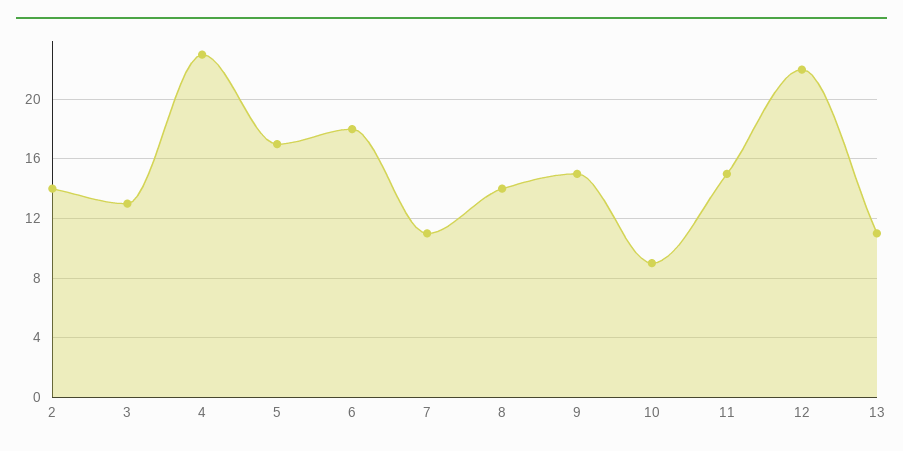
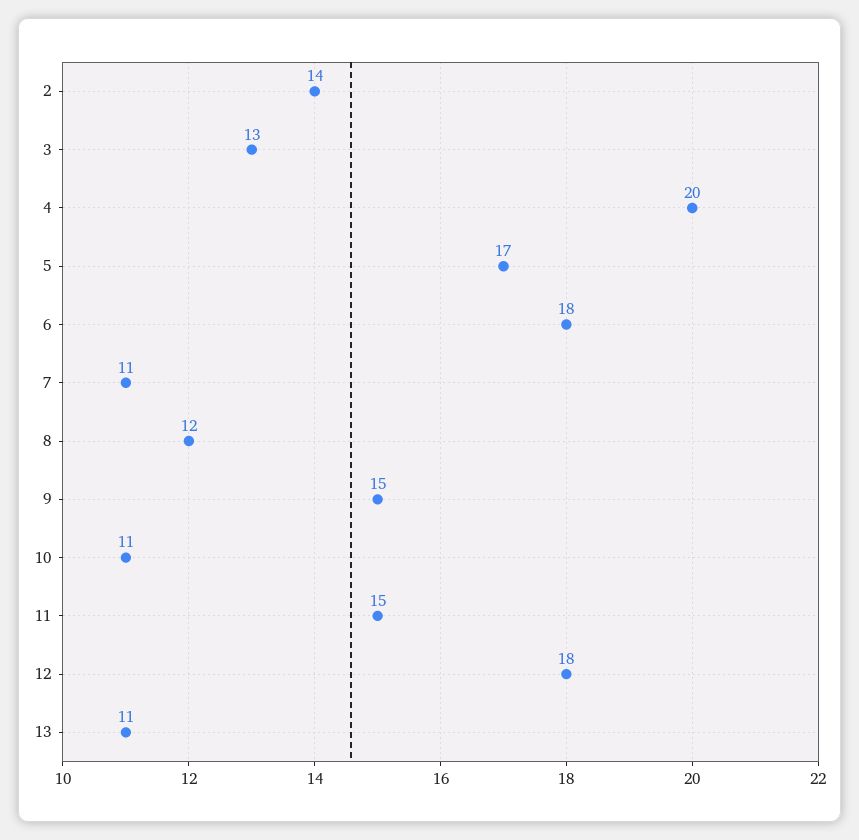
  {
    "2": 14,
    "3": 13,
-   "4": 23,
+   "4": 20,
    "5": 17,
    "6": 18,
    "7": 11,
-   "8": 14,
+   "8": 12,
    "9": 15,
-   "10": 9,
+   "10": 11,
    "11": 15,
-   "12": 22,
+   "12": 18,
    "13": 11
  }

